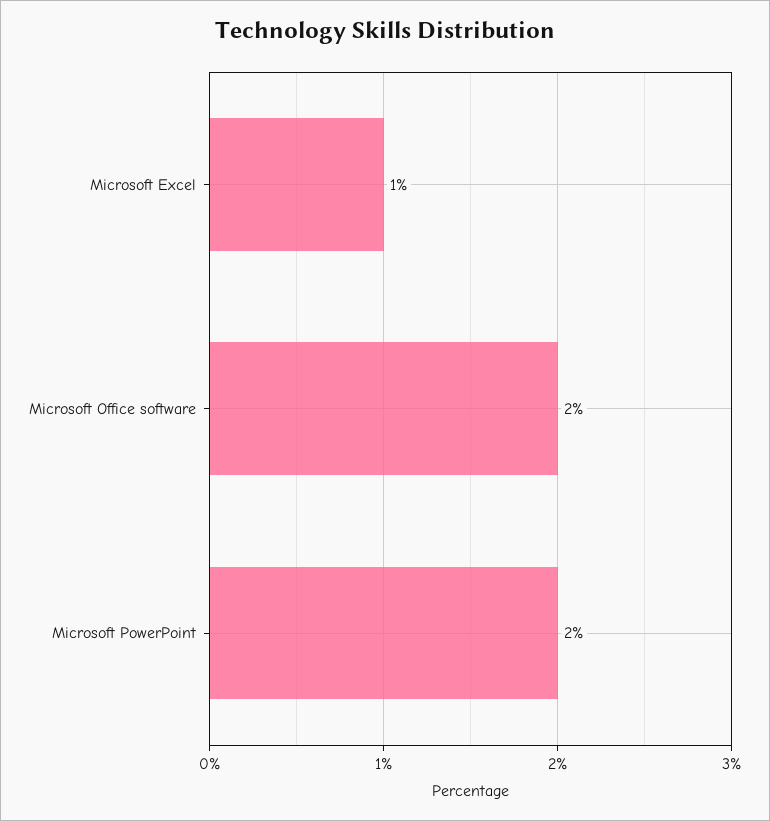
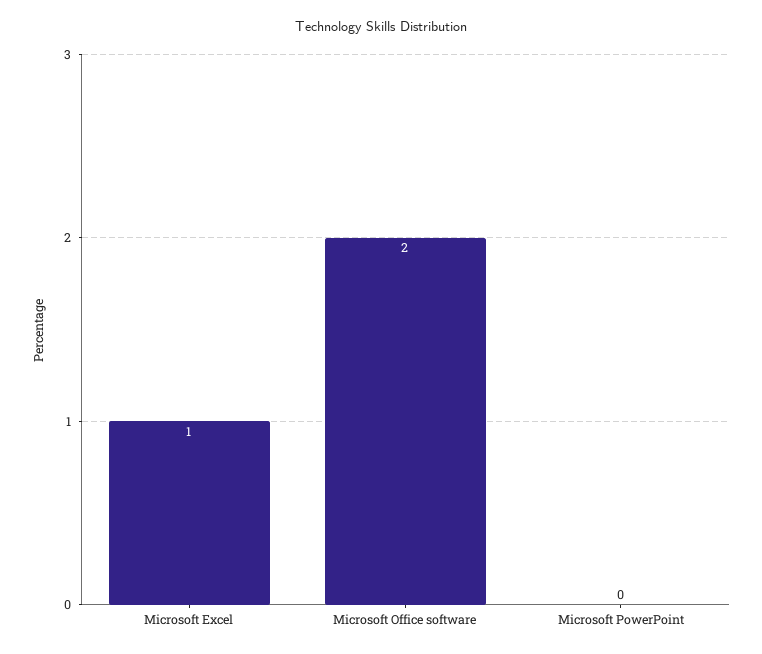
  {
    "Microsoft Excel": 1,
    "Microsoft Office software": 2,
-   "Microsoft PowerPoint": 2
+   "Microsoft PowerPoint": 0
  }

